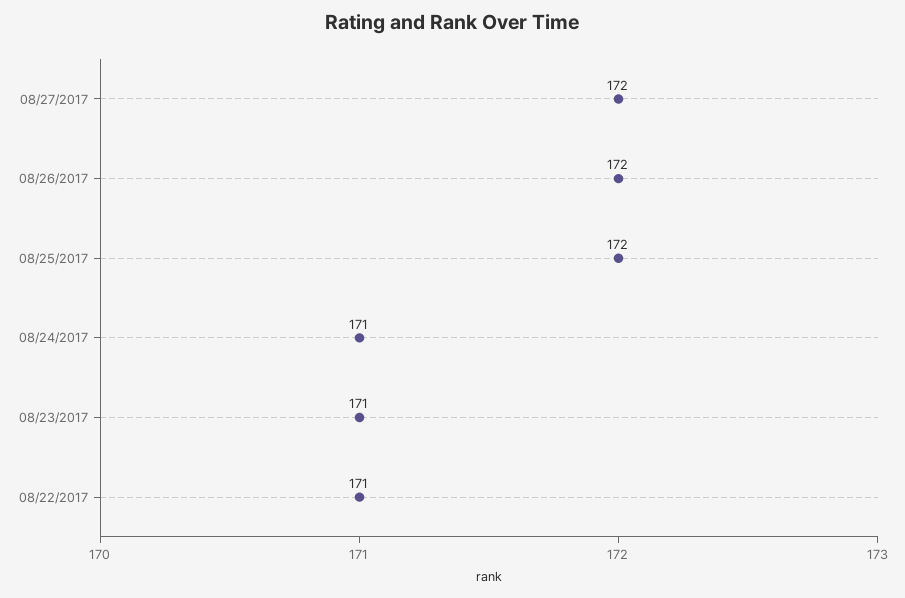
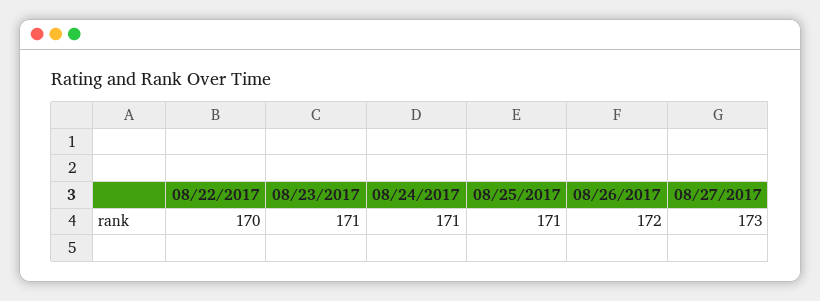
  {
-   "08/27/2017": 172,
+   "08/27/2017": 173,
    "08/26/2017": 172,
-   "08/25/2017": 172,
+   "08/25/2017": 171,
    "08/24/2017": 171,
    "08/23/2017": 171,
-   "08/22/2017": 171
+   "08/22/2017": 170
  }

